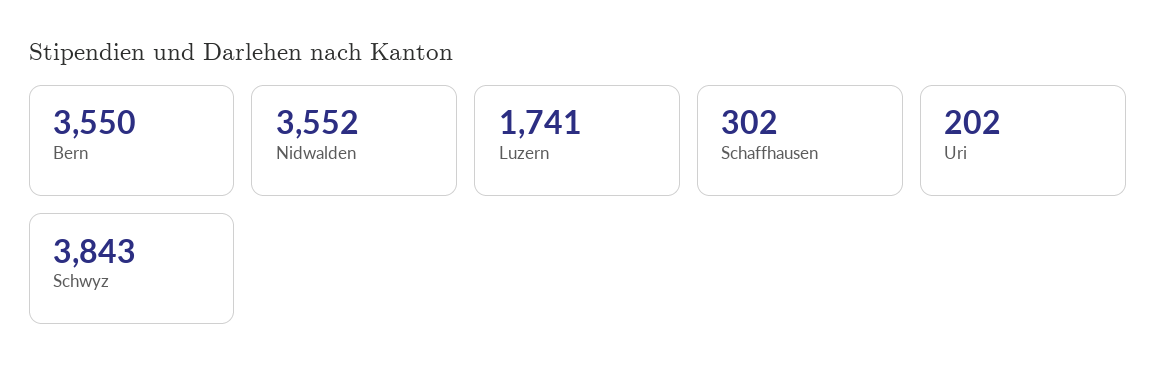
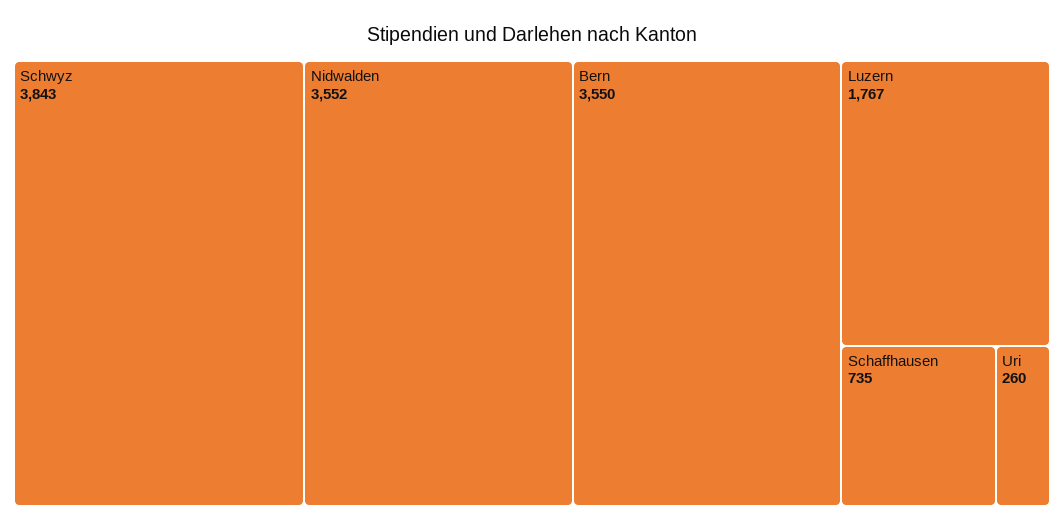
  {
    "Bern": 3550,
    "Nidwalden": 3552,
-   "Luzern": 1741,
+   "Luzern": 1767,
-   "Schaffhausen": 302,
+   "Schaffhausen": 735,
-   "Uri": 202,
+   "Uri": 260,
    "Schwyz": 3843
  }

